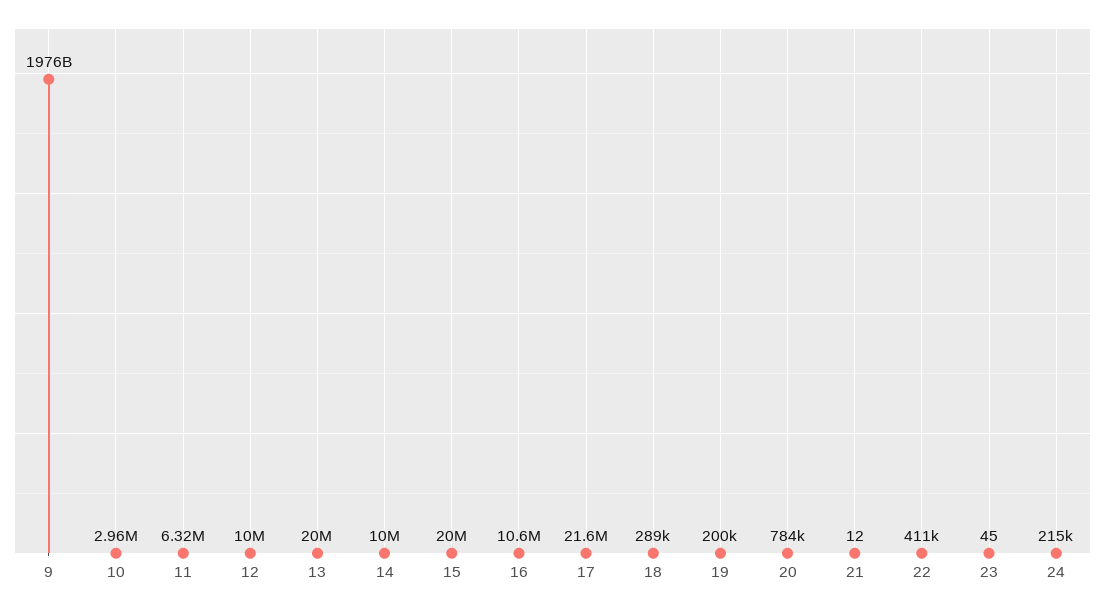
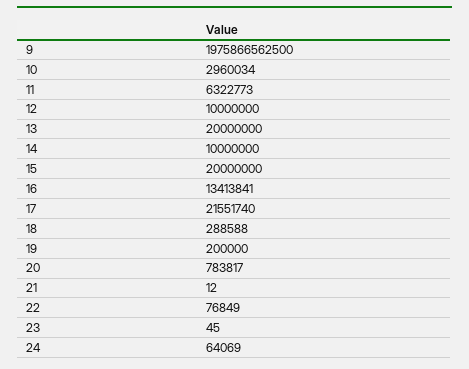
  {
    "9": 1975866562500,
    "10": 2960034,
    "11": 6322773,
    "12": 10000000,
    "13": 20000000,
    "14": 10000000,
    "15": 20000000,
-   "16": 10600000,
+   "16": 13413841,
    "17": 21551740,
    "18": 288588,
    "19": 200000,
    "20": 783817,
    "21": 12,
-   "22": 411000,
+   "22": 76849,
    "23": 45,
-   "24": 215000
+   "24": 64069
  }

